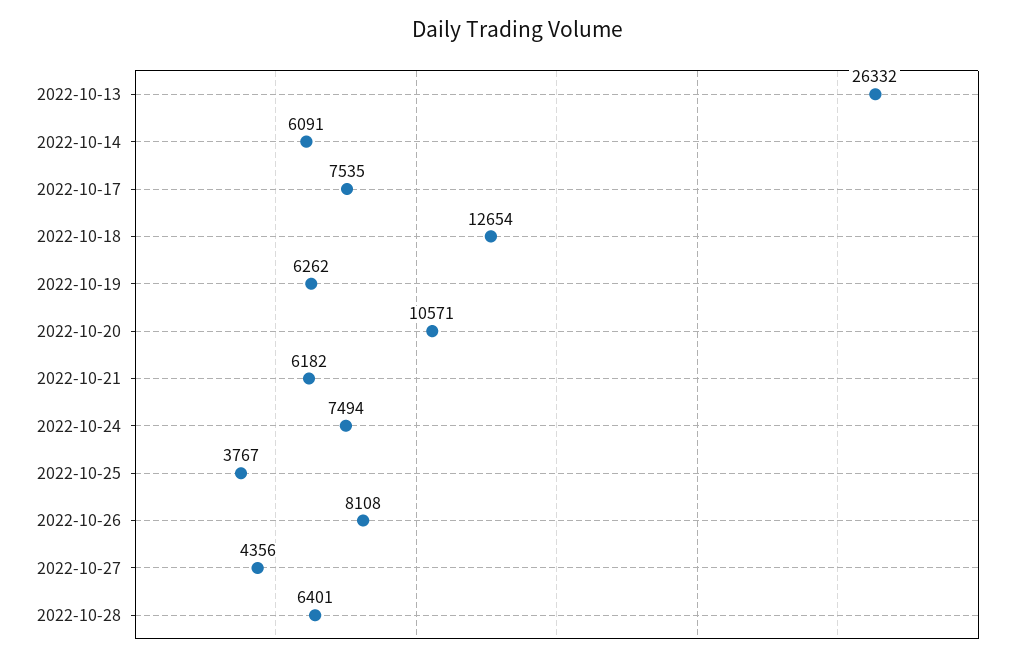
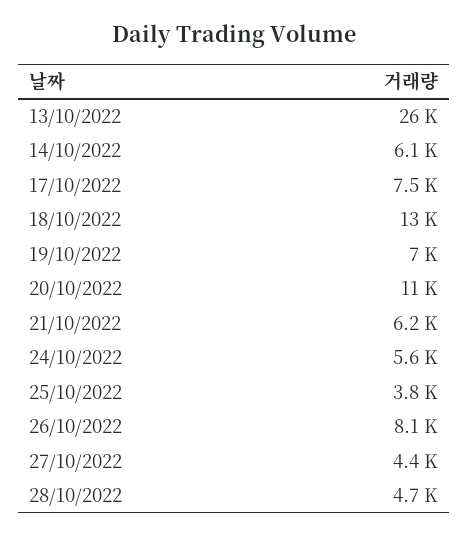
  {
    "2022-10-13": 26332,
    "2022-10-14": 6091,
    "2022-10-17": 7535,
    "2022-10-18": 12654,
-   "2022-10-19": 6262,
+   "2022-10-19": 7000,
    "2022-10-20": 10571,
    "2022-10-21": 6182,
-   "2022-10-24": 7494,
+   "2022-10-24": 5600,
    "2022-10-25": 3767,
    "2022-10-26": 8108,
    "2022-10-27": 4356,
-   "2022-10-28": 6401
+   "2022-10-28": 4700
  }

